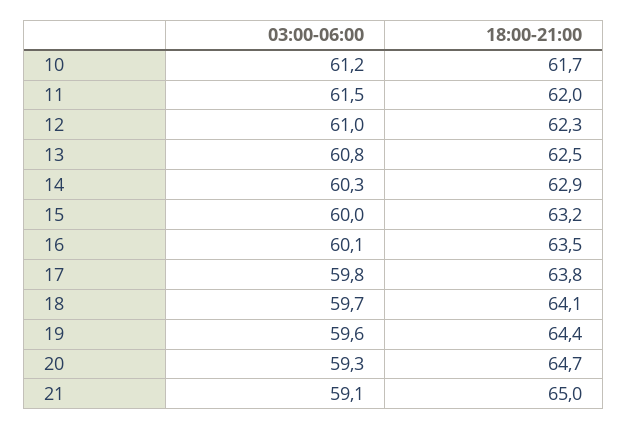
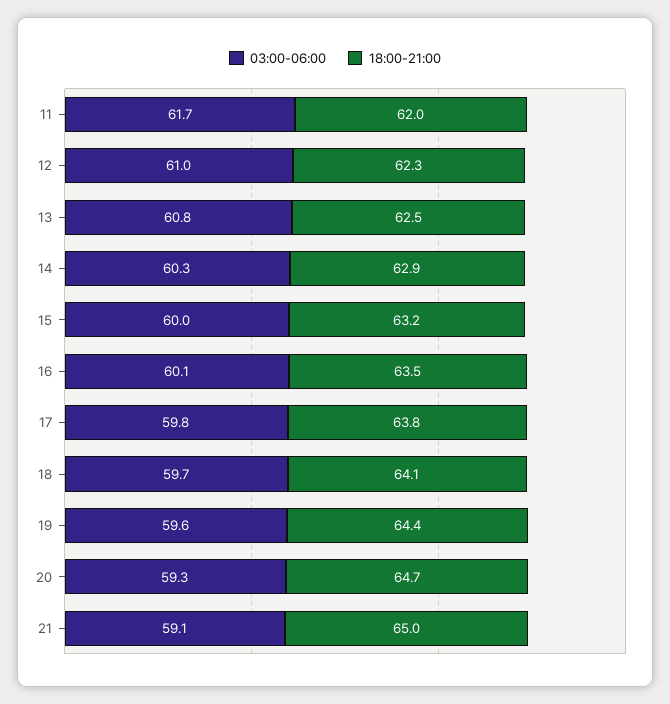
  {
    "03:00-06:00": {
-     "10": 61.2,
-     "11": 61.5,
+     "11": 61.7,
      "12": 61,
      "13": 60.8,
      "14": 60.3,
      "15": 60,
      "16": 60.1,
      "17": 59.8,
      "18": 59.7,
      "19": 59.6,
      "20": 59.3,
      "21": 59.1
    },
    "18:00-21:00": {
-     "10": 61.7,
      "11": 62,
      "12": 62.3,
      "13": 62.5,
      "14": 62.9,
      "15": 63.2,
      "16": 63.5,
      "17": 63.8,
      "18": 64.1,
      "19": 64.4,
      "20": 64.7,
      "21": 65
    }
  }

